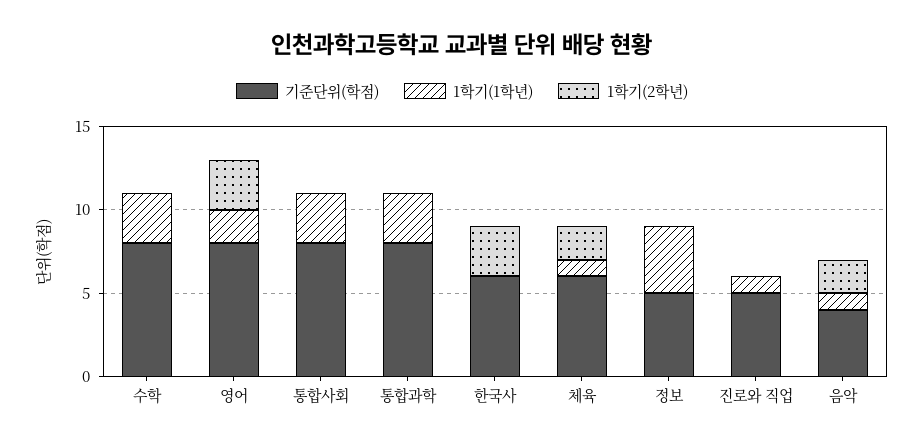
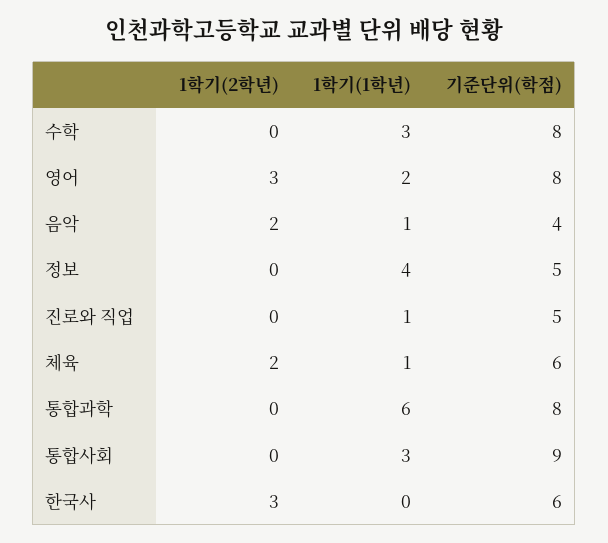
  {
    "기준단위(학점)": {
      "수학": 8,
      "영어": 8,
-     "통합사회": 8,
+     "통합사회": 9,
      "통합과학": 8,
      "한국사": 6,
      "체육": 6,
      "정보": 5,
      "진로와 직업": 5,
      "음악": 4
    },
    "1학기(1학년)": {
      "수학": 3,
      "영어": 2,
      "통합사회": 3,
-     "통합과학": 3,
+     "통합과학": 6,
      "한국사": 0,
      "체육": 1,
      "정보": 4,
      "진로와 직업": 1,
      "음악": 1
    },
    "1학기(2학년)": {
      "수학": 0,
      "영어": 3,
      "통합사회": 0,
      "통합과학": 0,
      "한국사": 3,
      "체육": 2,
      "정보": 0,
      "진로와 직업": 0,
      "음악": 2
    }
  }

